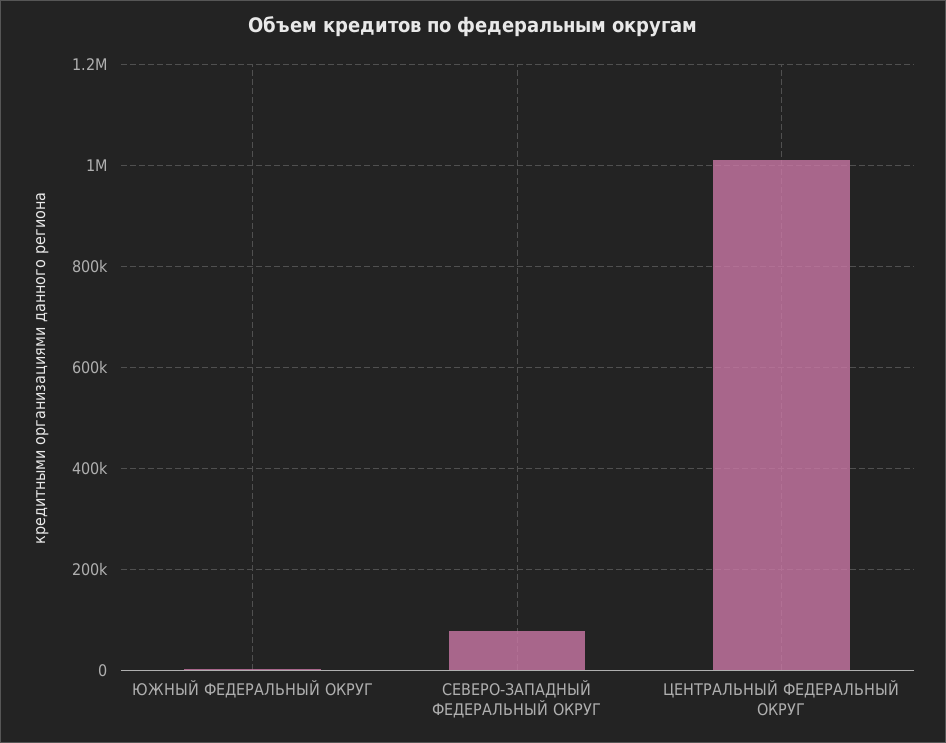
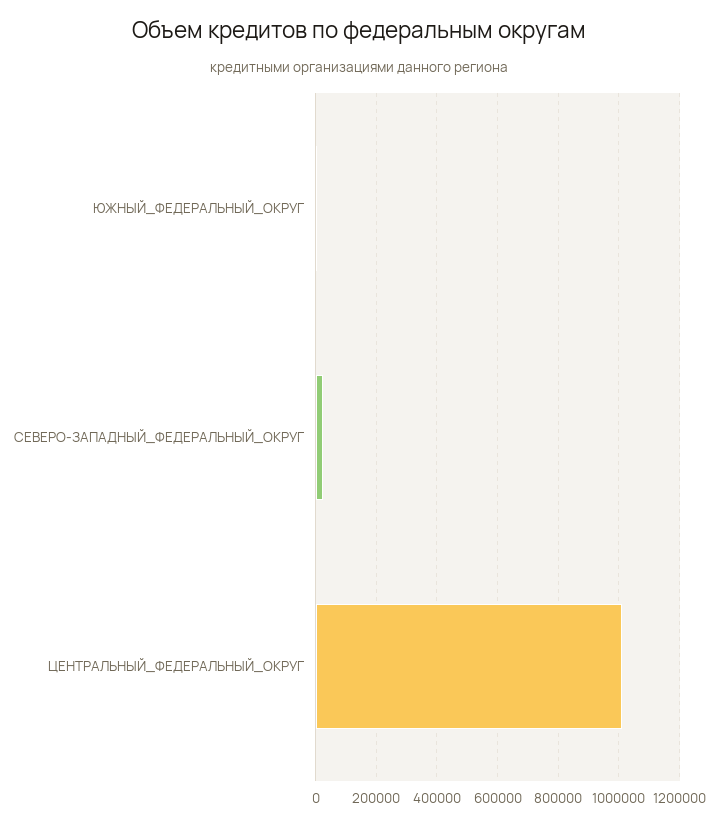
  {
    "ЮЖНЫЙ ФЕДЕРАЛЬНЫЙ ОКРУГ": 0,
-   "СЕВЕРО-ЗАПАДНЫЙ ФЕДЕРАЛЬНЫЙ ОКРУГ": 80000,
+   "СЕВЕРО-ЗАПАДНЫЙ ФЕДЕРАЛЬНЫЙ ОКРУГ": 20000,
    "ЦЕНТРАЛЬНЫЙ ФЕДЕРАЛЬНЫЙ ОКРУГ": 1020000
  }

